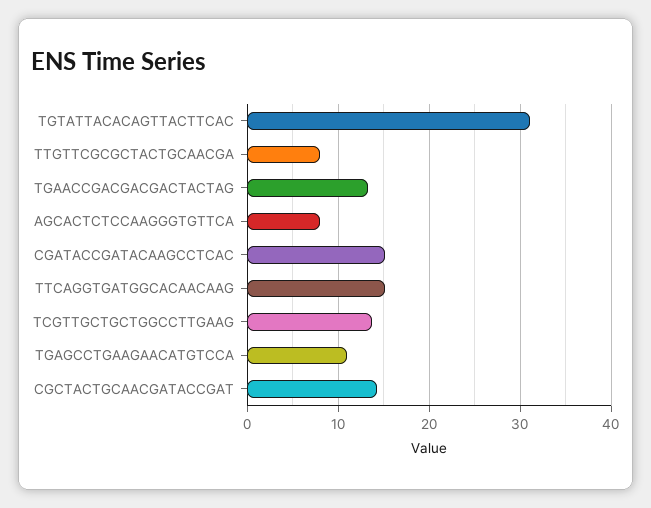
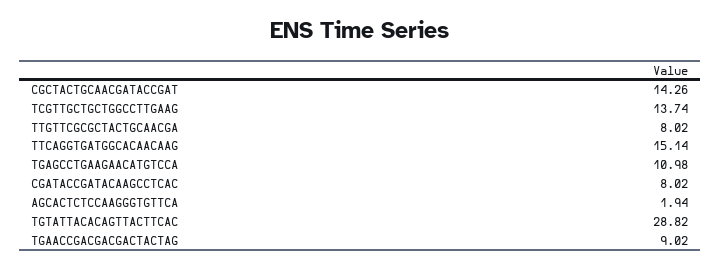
  {
-   "TGTATTACACAGTTACTTCAC": 31,
+   "TGTATTACACAGTTACTTCAC": 28.82,
    "TTGTTCGCGCTACTGCAACGA": 8.02,
-   "TGAACCGACGACGACTACTAG": 13,
+   "TGAACCGACGACGACTACTAG": 9.02,
-   "AGCACTCTCCAAGGGTGTTCA": 8,
+   "AGCACTCTCCAAGGGTGTTCA": 1.94,
-   "CGATACCGATACAAGCCTCAC": 15,
+   "CGATACCGATACAAGCCTCAC": 8.02,
    "TTCAGGTGATGGCACAACAAG": 15.14,
    "TCGTTGCTGCTGGCCTTGAAG": 13.74,
    "TGAGCCTGAAGAACATGTCCA": 10.98,
    "CGCTACTGCAACGATACCGAT": 14.26
  }

